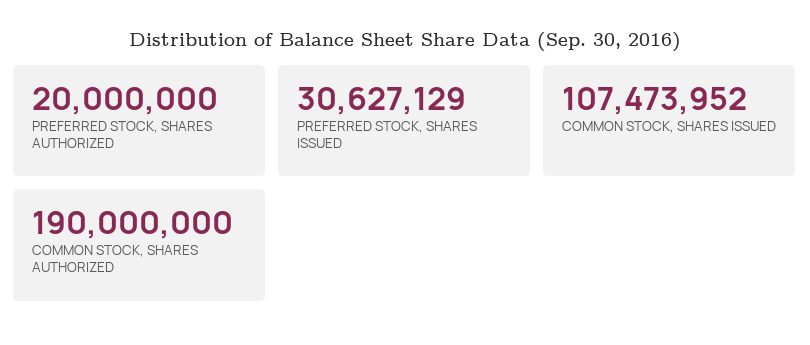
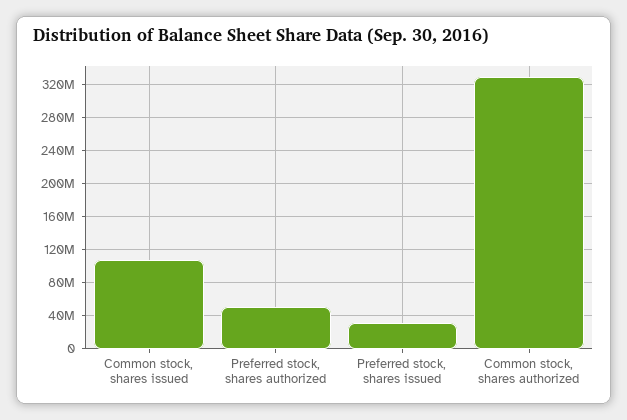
  {
-   "PREFERRED STOCK, SHARES AUTHORIZED": 20000000,
+   "PREFERRED STOCK, SHARES AUTHORIZED": 50000000,
    "PREFERRED STOCK, SHARES ISSUED": 30627129,
    "COMMON STOCK, SHARES ISSUED": 107473952,
-   "COMMON STOCK, SHARES AUTHORIZED": 190000000
+   "COMMON STOCK, SHARES AUTHORIZED": 330000000
  }

